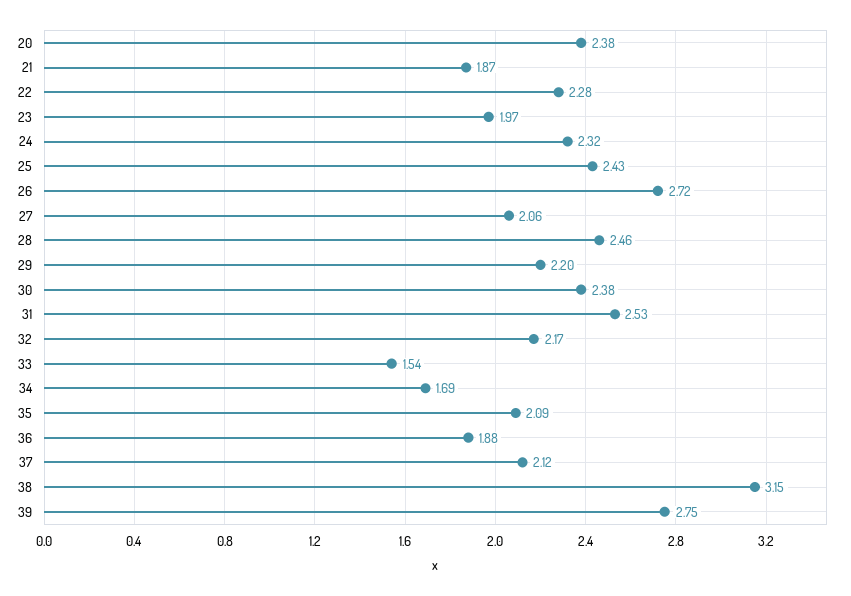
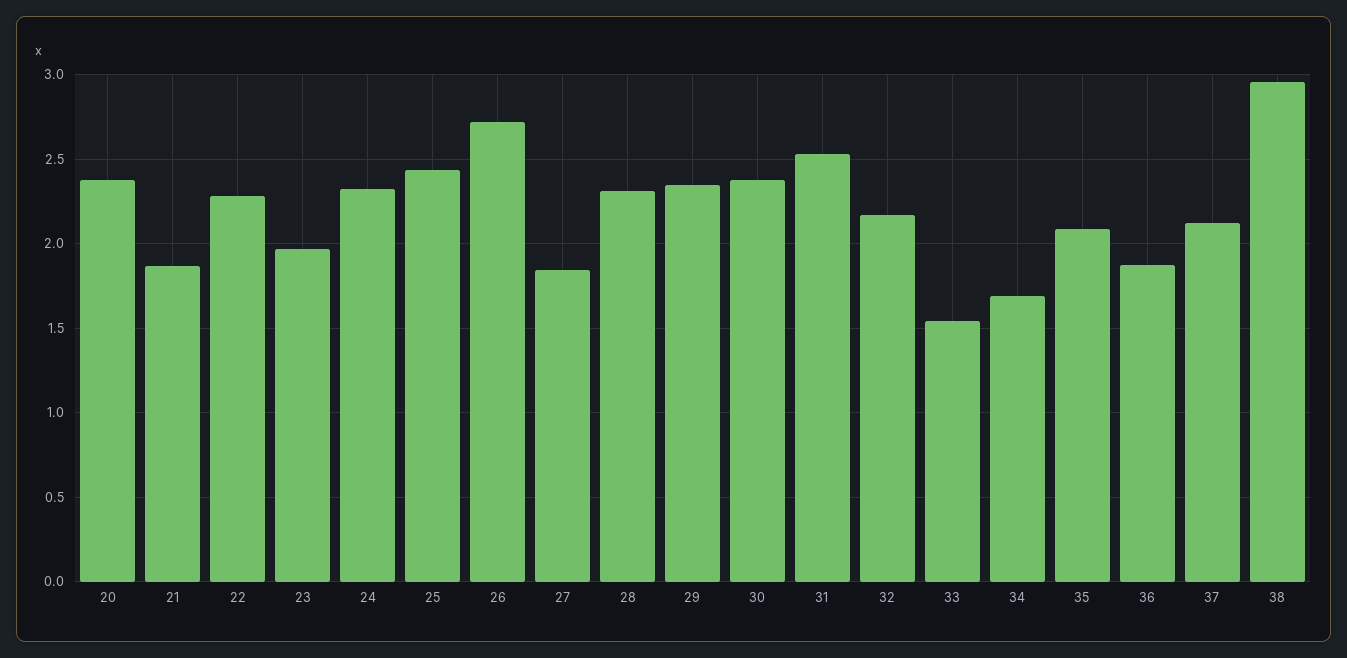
  {
    "20": 2.38,
    "21": 1.87,
    "22": 2.28,
    "23": 1.97,
    "24": 2.32,
    "25": 2.43,
    "26": 2.72,
-   "27": 2.06,
+   "27": 1.85,
-   "28": 2.46,
+   "28": 2.3,
-   "29": 2.2,
+   "29": 2.35,
    "30": 2.38,
    "31": 2.53,
    "32": 2.17,
    "33": 1.54,
    "34": 1.69,
    "35": 2.09,
    "36": 1.88,
    "37": 2.12,
-   "38": 3.15,
+   "38": 2.95
-   "39": 2.75
  }

